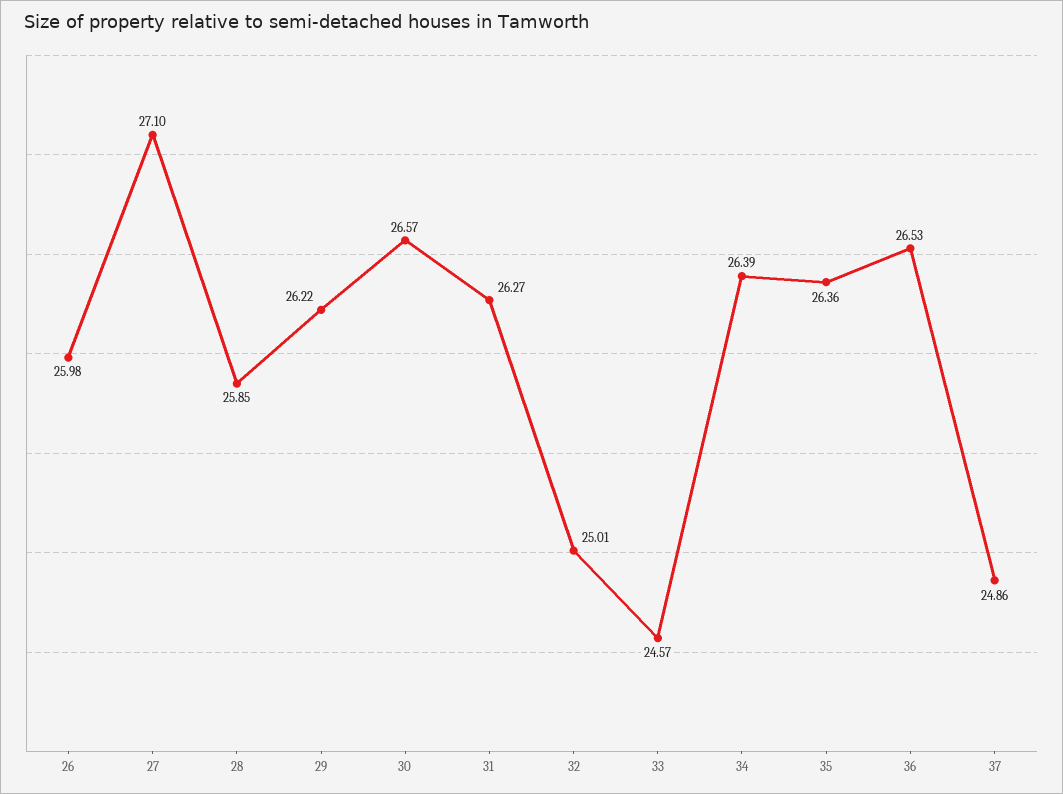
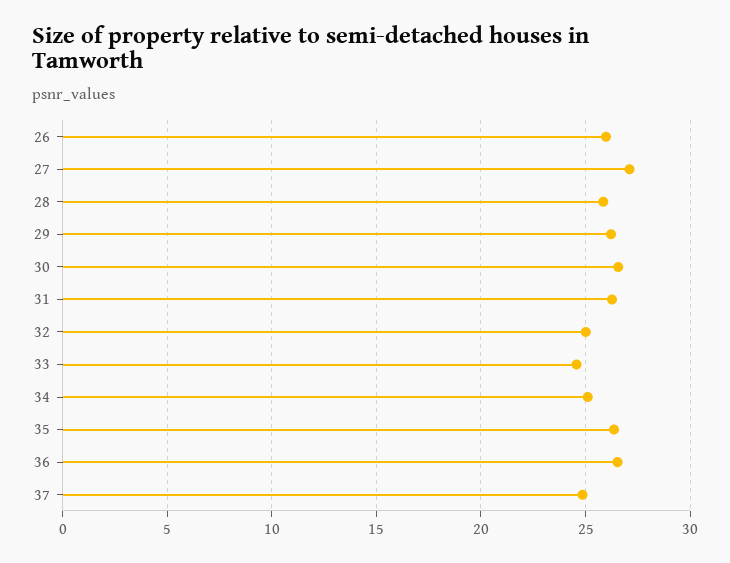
  {
    "26": 25.98,
    "27": 27.1,
    "28": 25.85,
    "29": 26.22,
    "30": 26.57,
    "31": 26.27,
    "32": 25.01,
    "33": 24.57,
-   "34": 26.39,
+   "34": 25,
    "35": 26.36,
    "36": 26.53,
    "37": 24.86
  }

